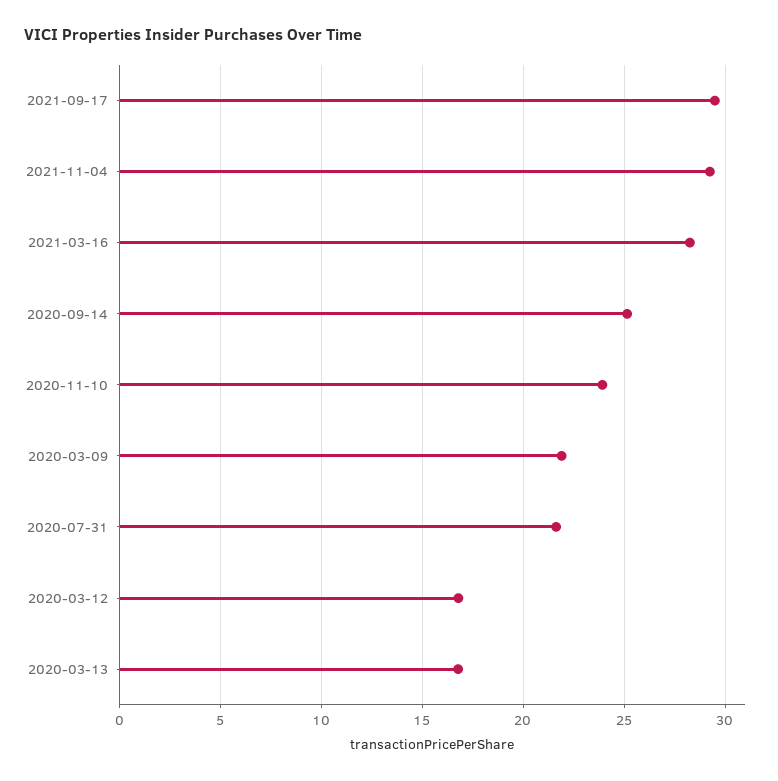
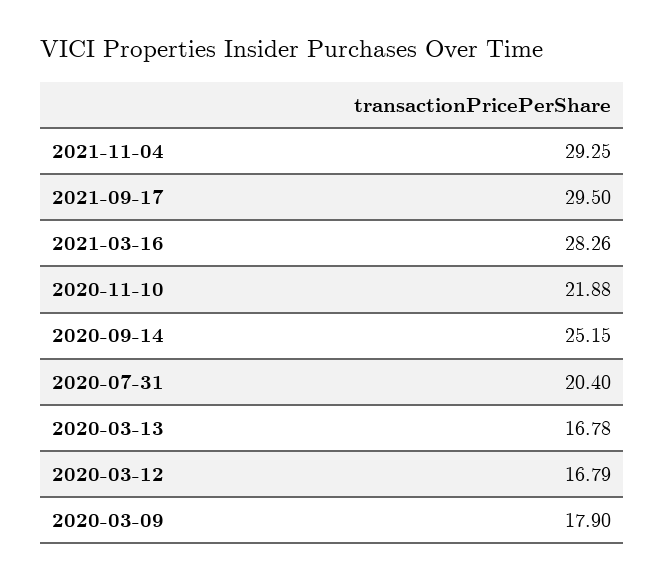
  {
    "2021-09-17": 29.5,
    "2021-11-04": 29.25,
    "2021-03-16": 28.26,
    "2020-09-14": 25.15,
-   "2020-11-10": 24,
+   "2020-11-10": 21.88,
-   "2020-03-09": 22,
+   "2020-03-09": 17.9,
-   "2020-07-31": 21.5,
+   "2020-07-31": 20.4,
    "2020-03-12": 16.79,
    "2020-03-13": 16.78
  }

